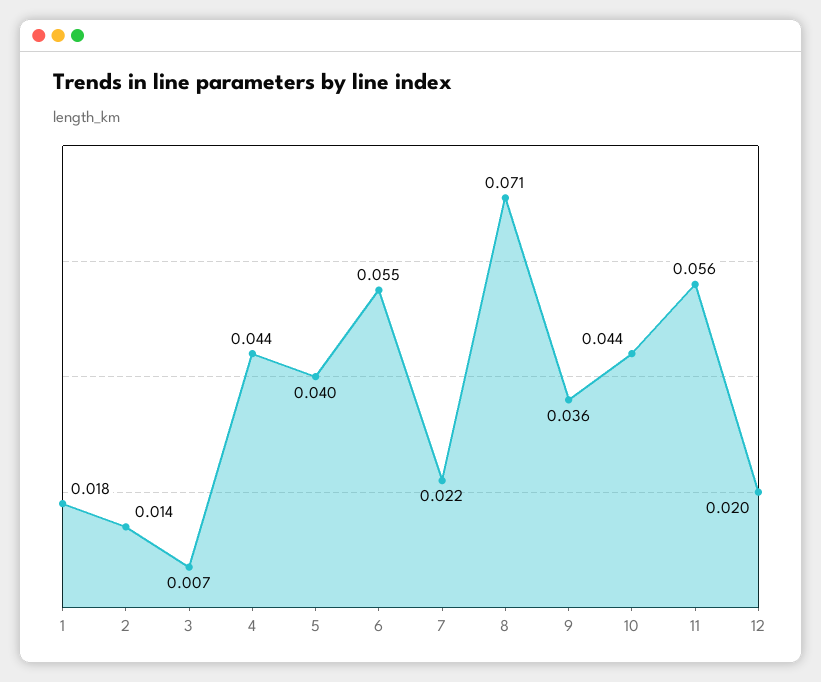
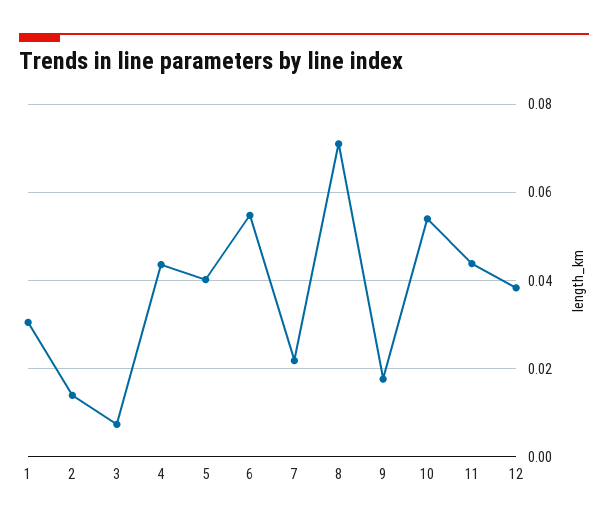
  {
-   "1": 0.018,
+   "1": 0.03,
    "2": 0.014,
    "3": 0.007,
    "4": 0.044,
    "5": 0.04,
    "6": 0.055,
    "7": 0.022,
    "8": 0.071,
-   "9": 0.036,
+   "9": 0.018,
-   "10": 0.044,
+   "10": 0.054,
-   "11": 0.056,
+   "11": 0.044,
-   "12": 0.02
+   "12": 0.038
  }

